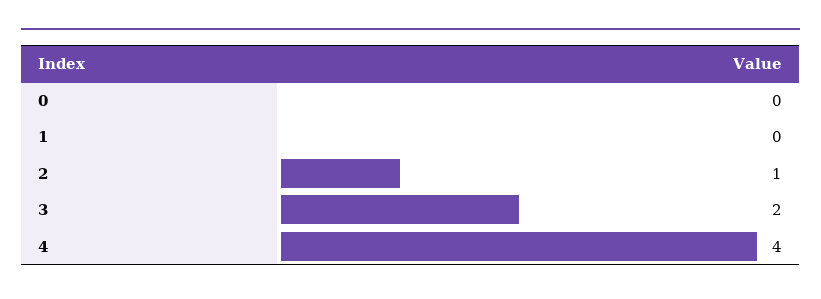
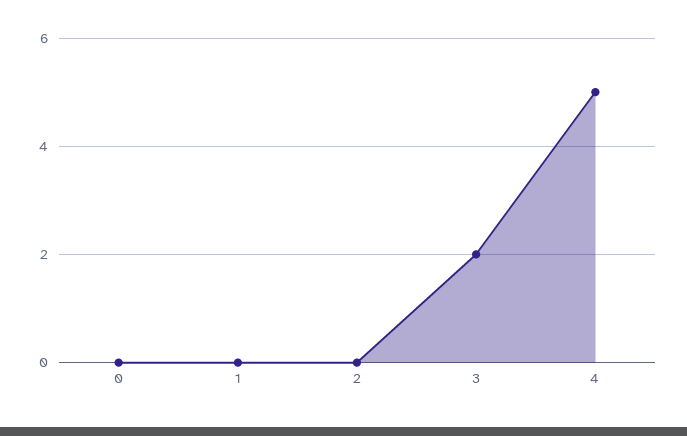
  {
    "0": 0,
    "1": 0,
-   "2": 1,
+   "2": 0,
    "3": 2,
-   "4": 4
+   "4": 5
  }

